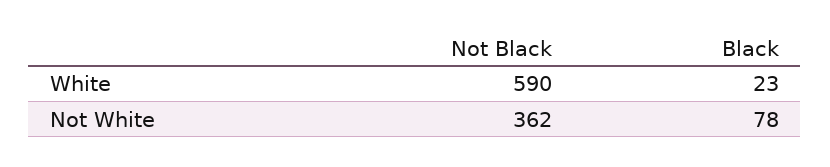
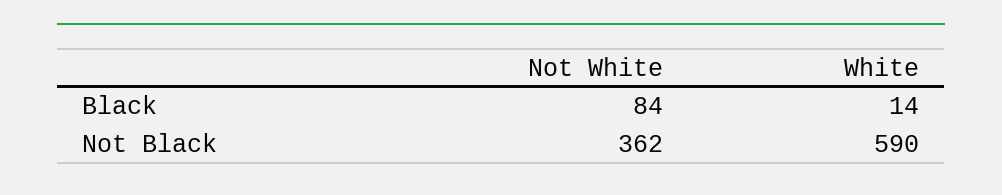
  {
    "Not Black": {
      "White": 590,
      "Not White": 362
    },
    "Black": {
-     "White": 23,
+     "White": 14,
-     "Not White": 78
+     "Not White": 84
    }
  }

